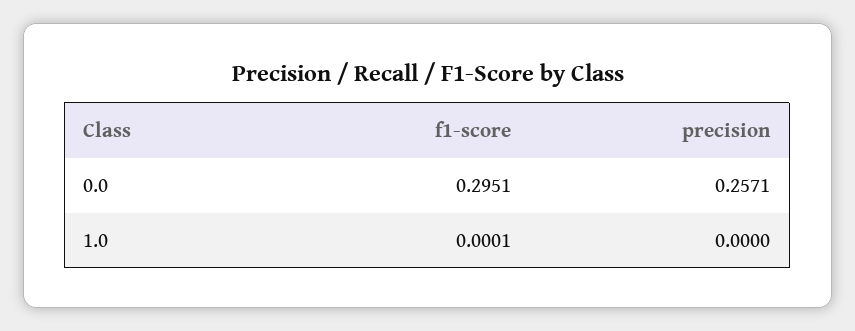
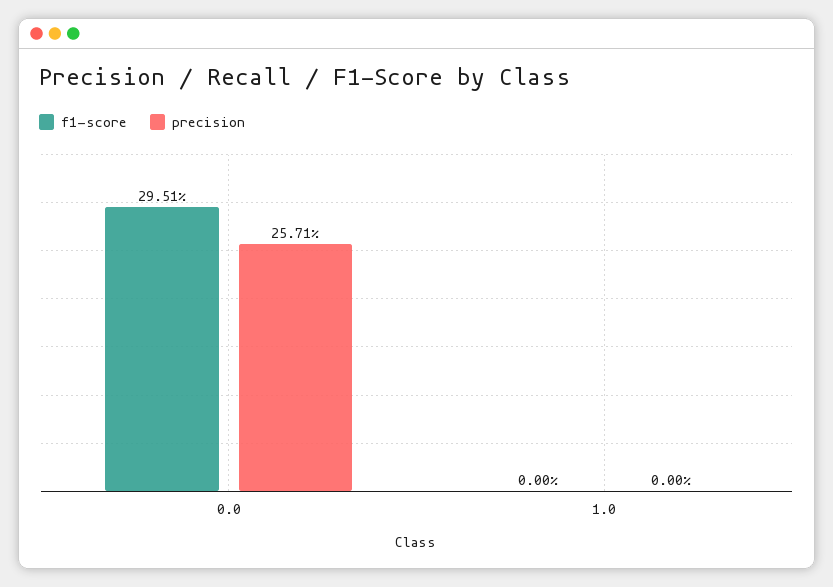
  {
    "f1-score": {
      "0.0": 0.2951,
-     "1.0": 0.0001
+     "1.0": 0
    },
    "precision": {
      "0.0": 0.2571,
      "1.0": 0
    }
  }

